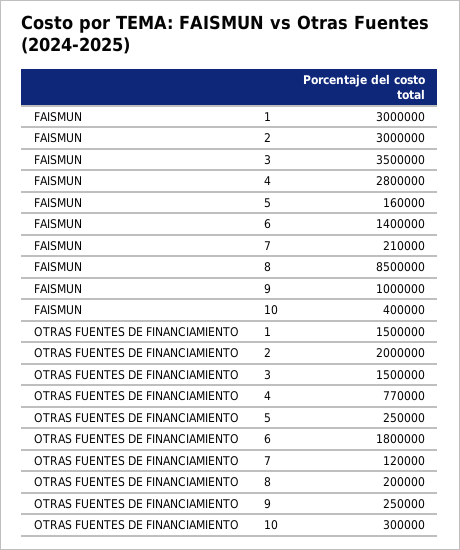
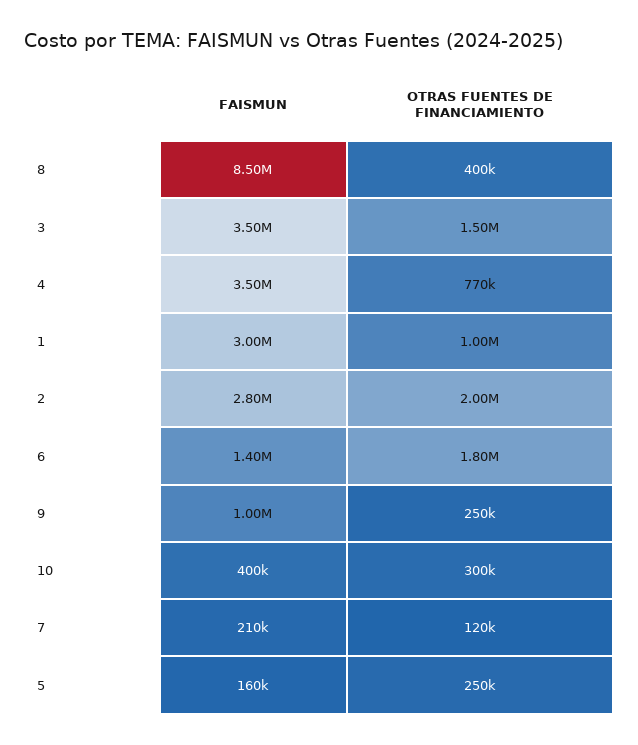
  {
    "FAISMUN": {
      "1": 3000000,
-     "2": 3000000,
+     "2": 2800000,
      "3": 3500000,
-     "4": 2800000,
+     "4": 3500000,
      "5": 160000,
      "6": 1400000,
      "7": 210000,
      "8": 8500000,
      "9": 1000000,
      "10": 400000
    },
    "OTRAS FUENTES DE FINANCIAMIENTO": {
-     "1": 1500000,
+     "1": 1000000,
      "2": 2000000,
      "3": 1500000,
      "4": 770000,
      "5": 250000,
      "6": 1800000,
      "7": 120000,
-     "8": 200000,
+     "8": 400000,
      "9": 250000,
      "10": 300000
    }
  }

